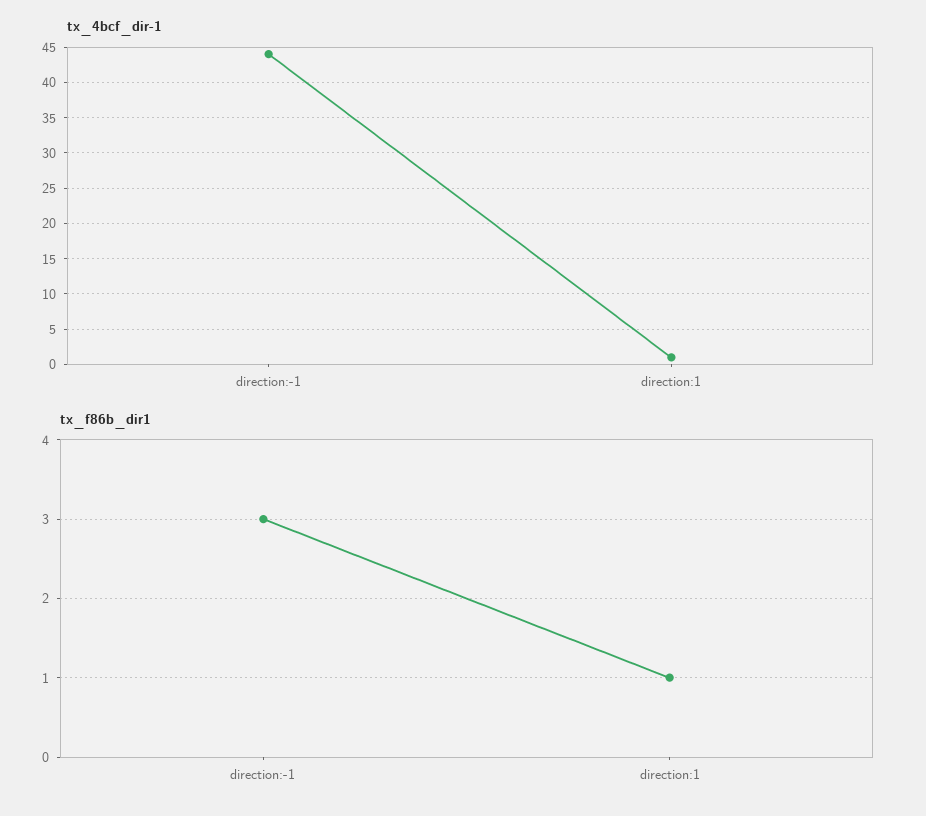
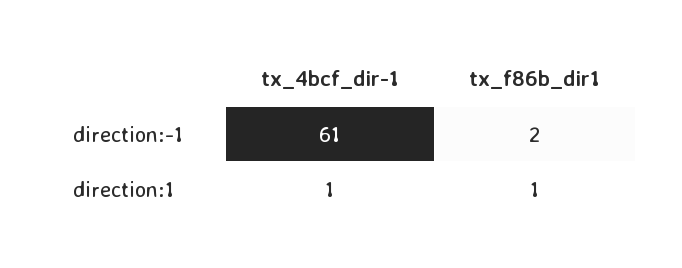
  {
    "tx_4bcf_dir-1": {
-     "direction:-1": 44,
+     "direction:-1": 61,
      "direction:1": 1
    },
    "tx_f86b_dir1": {
-     "direction:-1": 3,
+     "direction:-1": 2,
      "direction:1": 1
    }
  }

